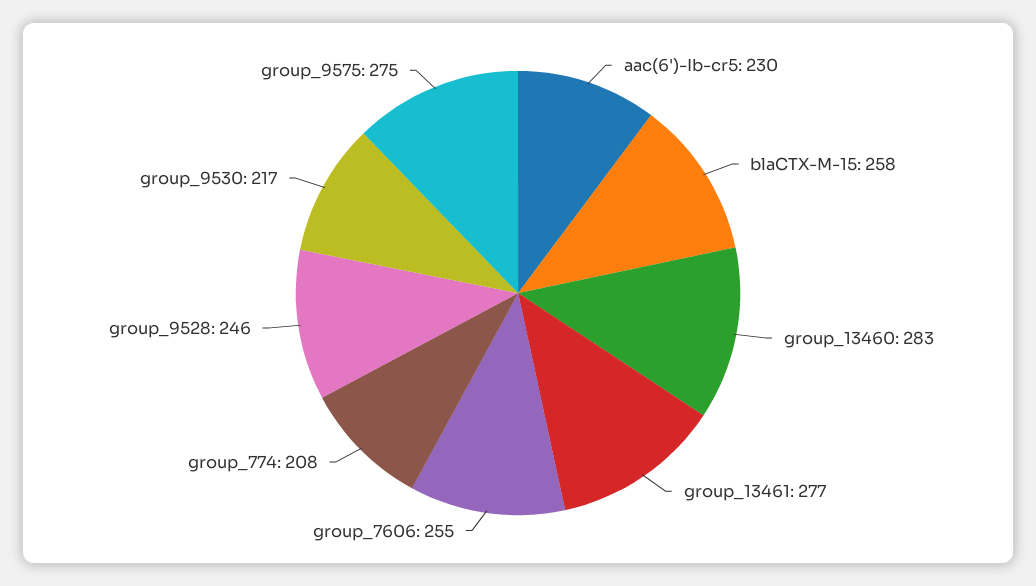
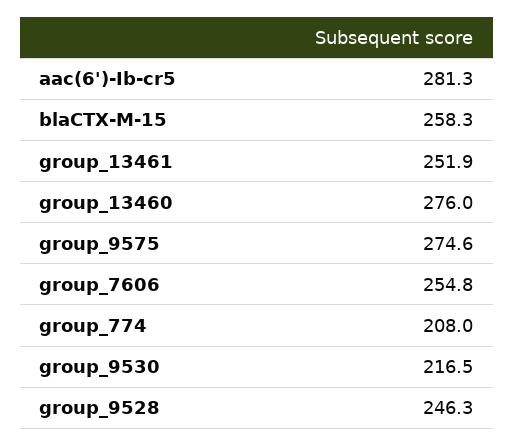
  {
-   "aac(6')-Ib-cr5": 230,
+   "aac(6')-Ib-cr5": 281.3,
    "blaCTX-M-15": 258.3,
-   "group_13460": 283,
+   "group_13460": 276,
-   "group_13461": 277,
+   "group_13461": 251.9,
    "group_7606": 254.8,
    "group_774": 208,
    "group_9528": 246.3,
    "group_9530": 216.5,
    "group_9575": 274.6
  }

